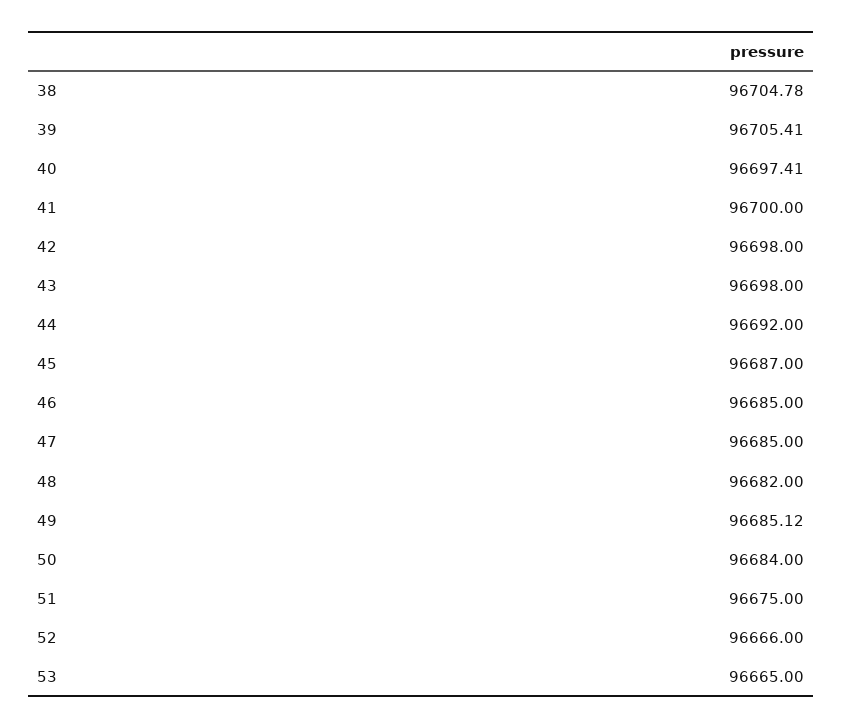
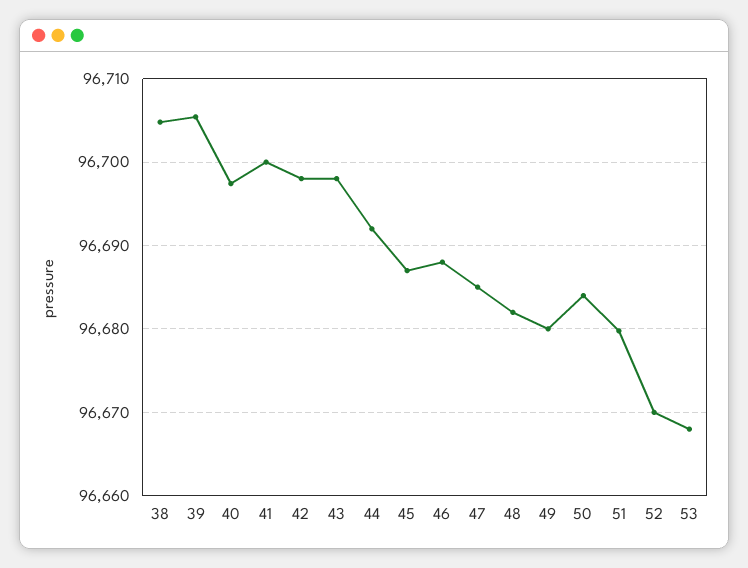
  {
    "38": 96704.78,
    "39": 96705.41,
    "40": 96697.41,
    "41": 96700,
    "42": 96698,
    "43": 96698,
    "44": 96692,
    "45": 96687,
-   "46": 96685,
+   "46": 96688,
    "47": 96685,
    "48": 96682,
-   "49": 96685.12,
+   "49": 96680,
    "50": 96684,
-   "51": 96675,
+   "51": 96680,
-   "52": 96666,
+   "52": 96670,
-   "53": 96665
+   "53": 96668
  }

